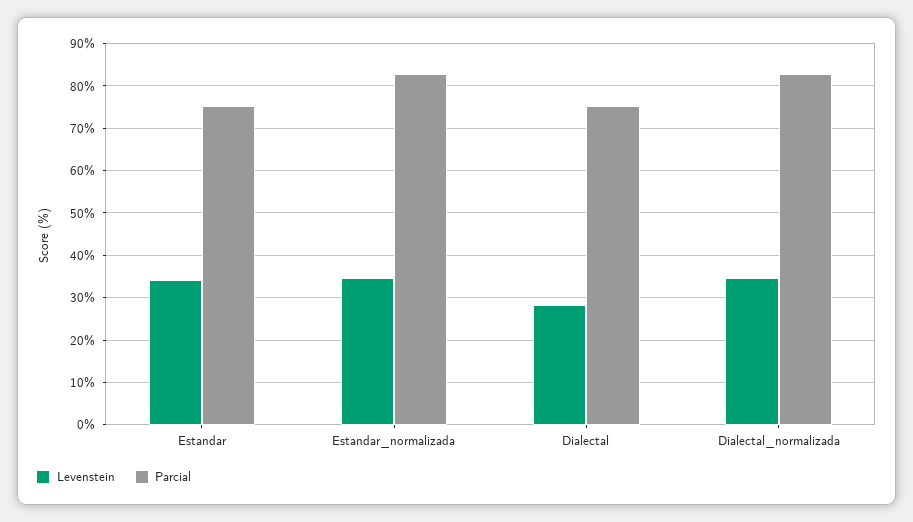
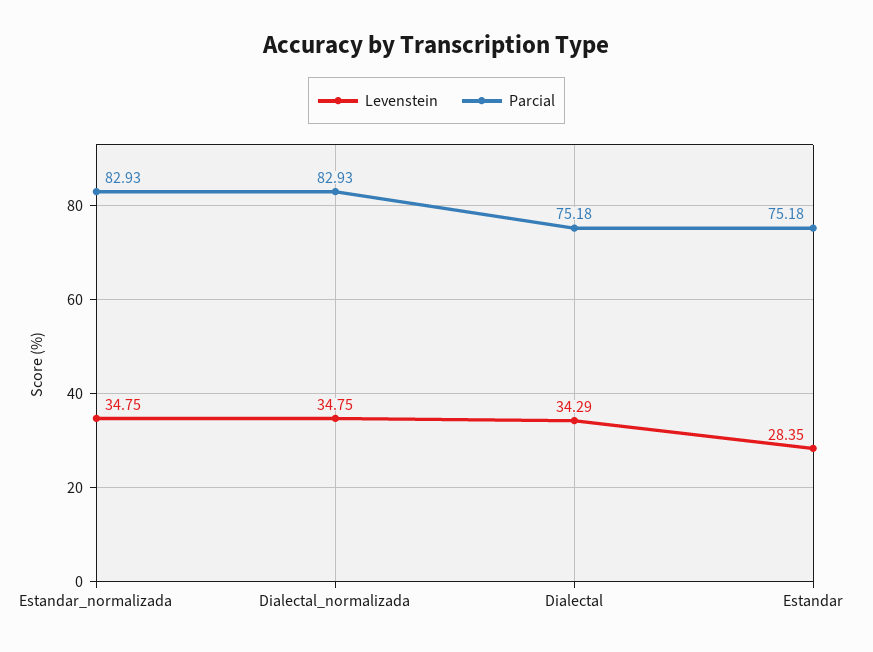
  {
    "Levenstein": {
-     "Estandar": 34,
+     "Estandar": 28.35,
      "Estandar_normalizada": 34.75,
-     "Dialectal": 28,
+     "Dialectal": 34.29,
      "Dialectal_normalizada": 34.75
    },
    "Parcial": {
      "Estandar": 75.18,
      "Estandar_normalizada": 82.93,
      "Dialectal": 75.18,
      "Dialectal_normalizada": 82.93
    }
  }

